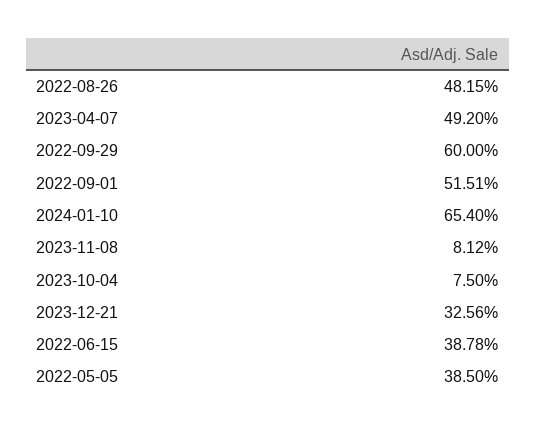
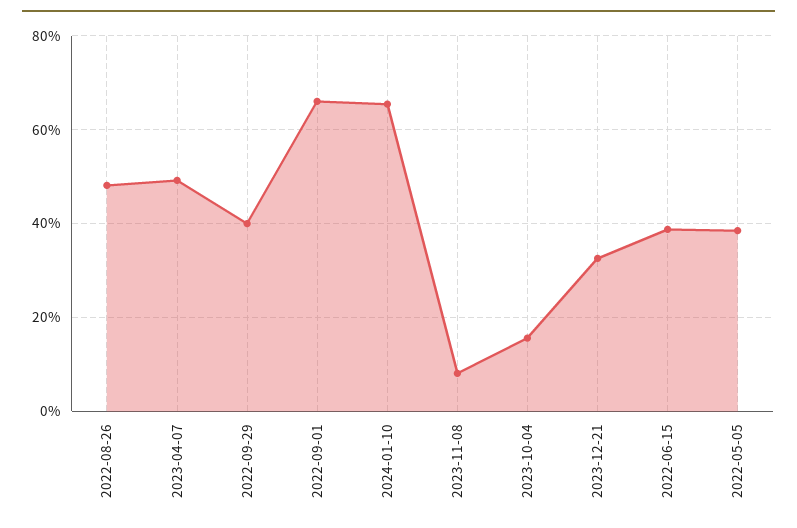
  {
    "2022-08-26": 48.15,
    "2023-04-07": 49.2,
-   "2022-09-29": 60,
+   "2022-09-29": 40,
-   "2022-09-01": 51.51,
+   "2022-09-01": 66,
    "2024-01-10": 65.4,
    "2023-11-08": 8.12,
-   "2023-10-04": 7.5,
+   "2023-10-04": 16,
    "2023-12-21": 32.56,
    "2022-06-15": 38.78,
    "2022-05-05": 38.5
  }

